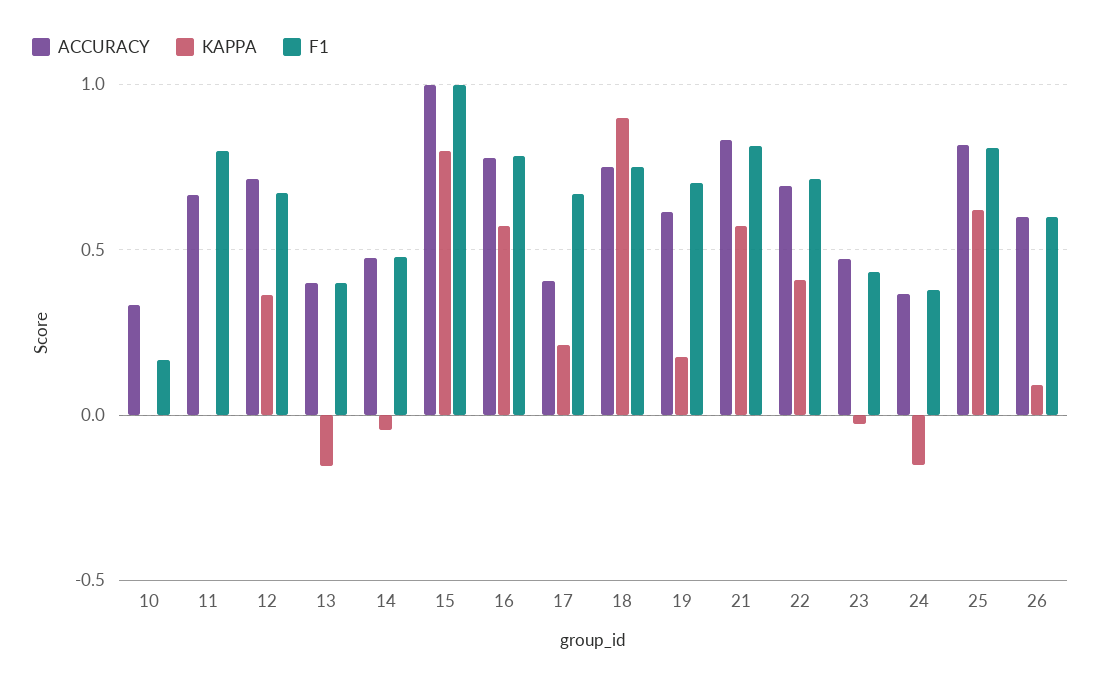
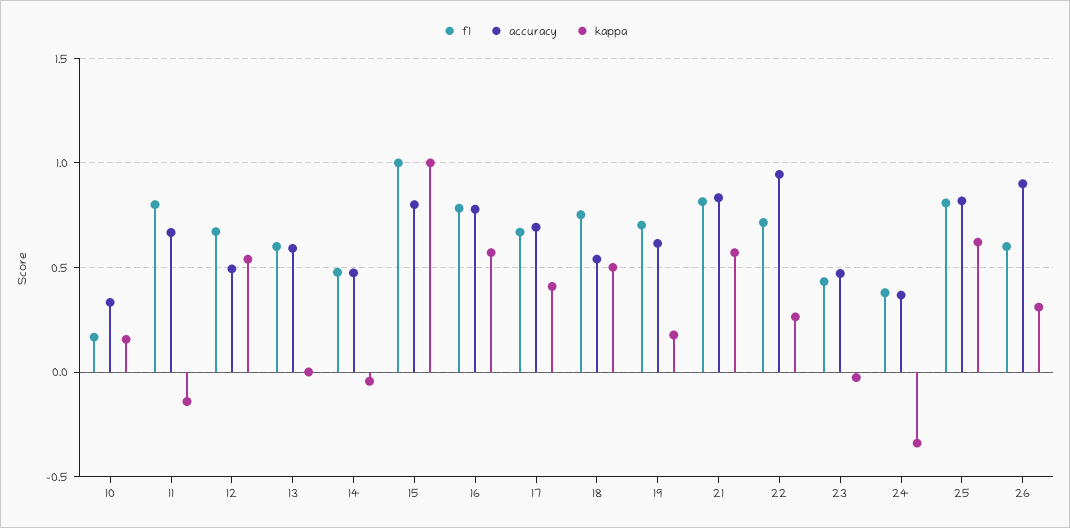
  {
    "ACCURACY": {
      "10": 0.35,
      "11": 0.65,
-     "12": 0.7,
+     "12": 0.5,
-     "13": 0.4,
+     "13": 0.6,
      "14": 0.45,
-     "15": 1,
+     "15": 0.8,
      "16": 0.8,
-     "17": 0.4,
+     "17": 0.7,
-     "18": 0.75,
+     "18": 0.55,
      "19": 0.6,
      "21": 0.85,
-     "22": 0.7,
+     "22": 0.95,
      "23": 0.45,
      "24": 0.35,
      "25": 0.8,
-     "26": 0.6
+     "26": 0.9
    },
    "KAPPA": {
-     "10": 0,
+     "10": 0.15,
-     "11": 0,
+     "11": -0.15,
-     "12": 0.35,
+     "12": 0.55,
-     "13": -0.15,
+     "13": 0,
      "14": -0.05,
-     "15": 0.8,
+     "15": 1,
      "16": 0.55,
-     "17": 0.2,
+     "17": 0.4,
-     "18": 0.9,
+     "18": 0.5,
      "19": 0.2,
      "21": 0.55,
-     "22": 0.4,
+     "22": 0.25,
      "23": -0.05,
-     "24": -0.15,
+     "24": -0.35,
      "25": 0.6,
-     "26": 0.1
+     "26": 0.3
    },
    "F1": {
      "10": 0.15,
      "11": 0.8,
      "12": 0.65,
-     "13": 0.4,
+     "13": 0.6,
      "14": 0.5,
      "15": 1,
      "16": 0.8,
      "17": 0.65,
      "18": 0.75,
      "19": 0.7,
      "21": 0.8,
      "22": 0.7,
      "23": 0.45,
      "24": 0.4,
      "25": 0.8,
      "26": 0.6
    }
  }

